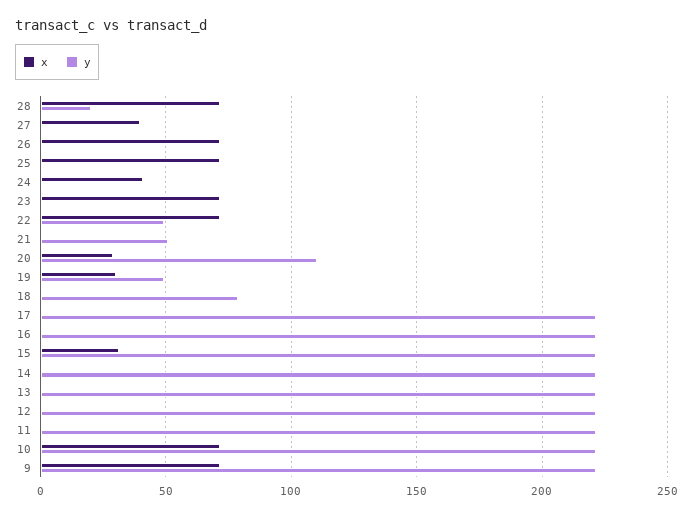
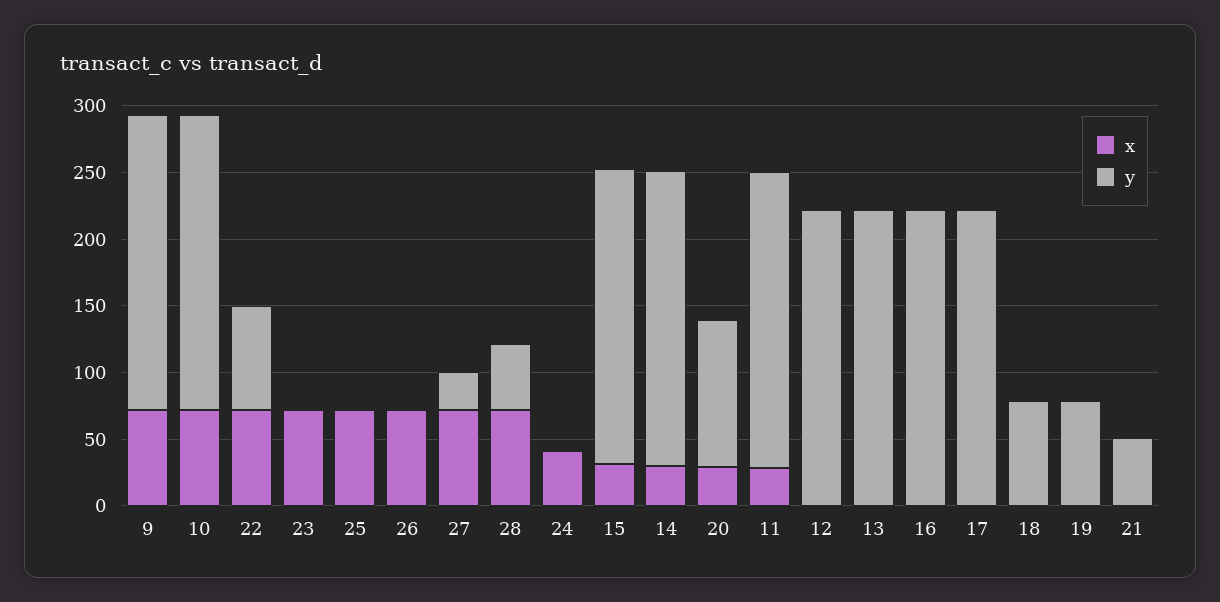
  {
    "x": {
      "28": 70,
-     "27": 40,
+     "27": 70,
      "26": 70,
      "25": 70,
      "24": 40,
      "23": 70,
      "22": 70,
      "21": 0,
      "20": 30,
-     "19": 30,
+     "19": 0,
      "18": 0,
      "17": 0,
      "16": 0,
      "15": 30,
-     "14": 0,
+     "14": 30,
      "13": 0,
      "12": 0,
-     "11": 0,
+     "11": 30,
      "10": 70,
      "9": 70
    },
    "y": {
-     "28": 20,
+     "28": 50,
-     "27": 0,
+     "27": 30,
      "26": 0,
      "25": 0,
      "24": 0,
      "23": 0,
-     "22": 50,
+     "22": 80,
      "21": 50,
      "20": 110,
-     "19": 50,
+     "19": 80,
      "18": 80,
      "17": 220,
      "16": 220,
      "15": 220,
      "14": 220,
      "13": 220,
      "12": 220,
      "11": 220,
      "10": 220,
      "9": 220
    }
  }

